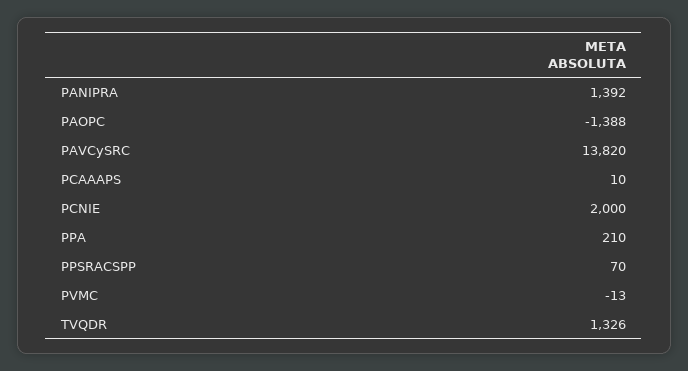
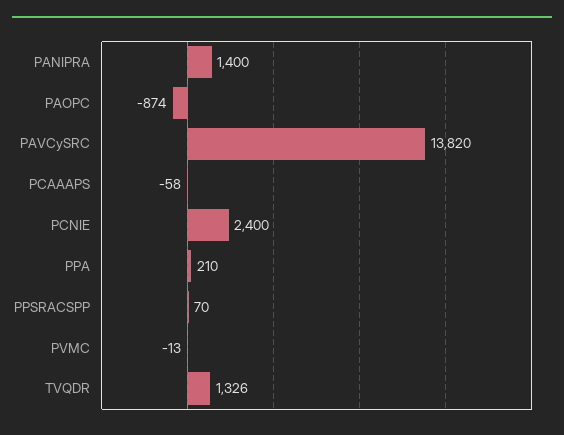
  {
-   "PANIPRA": 1392,
+   "PANIPRA": 1400,
-   "PAOPC": -1388,
+   "PAOPC": -874,
    "PAVCySRC": 13820,
-   "PCAAAPS": 10,
+   "PCAAAPS": -58,
-   "PCNIE": 2000,
+   "PCNIE": 2400,
    "PPA": 210,
    "PPSRACSPP": 70,
    "PVMC": -13,
    "TVQDR": 1326
  }

